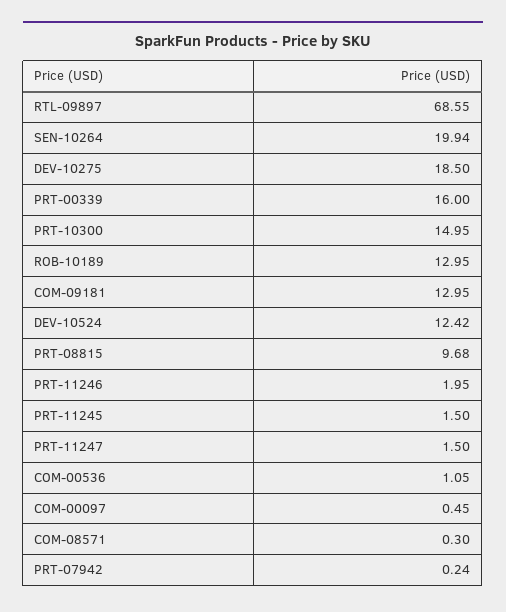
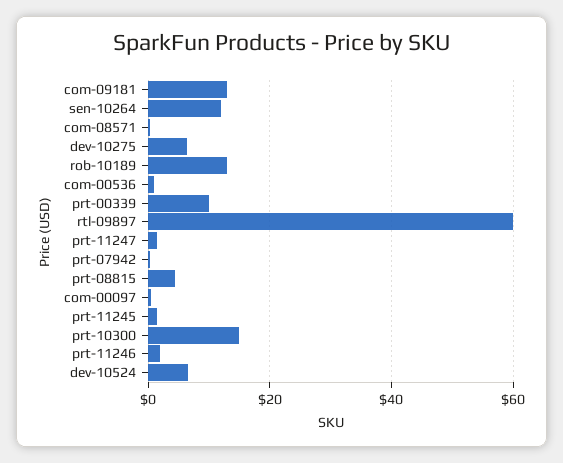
  {
-   "RTL-09897": 68.55,
+   "RTL-09897": 60,
-   "SEN-10264": 19.94,
+   "SEN-10264": 12,
-   "DEV-10275": 18.5,
+   "DEV-10275": 6,
-   "PRT-00339": 16,
+   "PRT-00339": 10,
    "PRT-10300": 14.95,
    "ROB-10189": 12.95,
    "COM-09181": 12.95,
-   "DEV-10524": 12.42,
+   "DEV-10524": 6,
-   "PRT-08815": 9.68,
+   "PRT-08815": 4,
    "PRT-11246": 1.95,
    "PRT-11245": 1.5,
    "PRT-11247": 1.5,
    "COM-00536": 1.05,
    "COM-00097": 0.45,
    "COM-08571": 0.3,
    "PRT-07942": 0.24
  }

